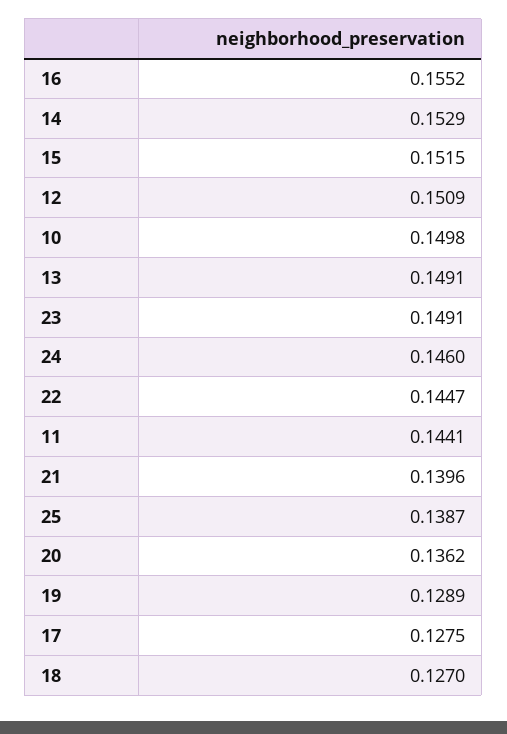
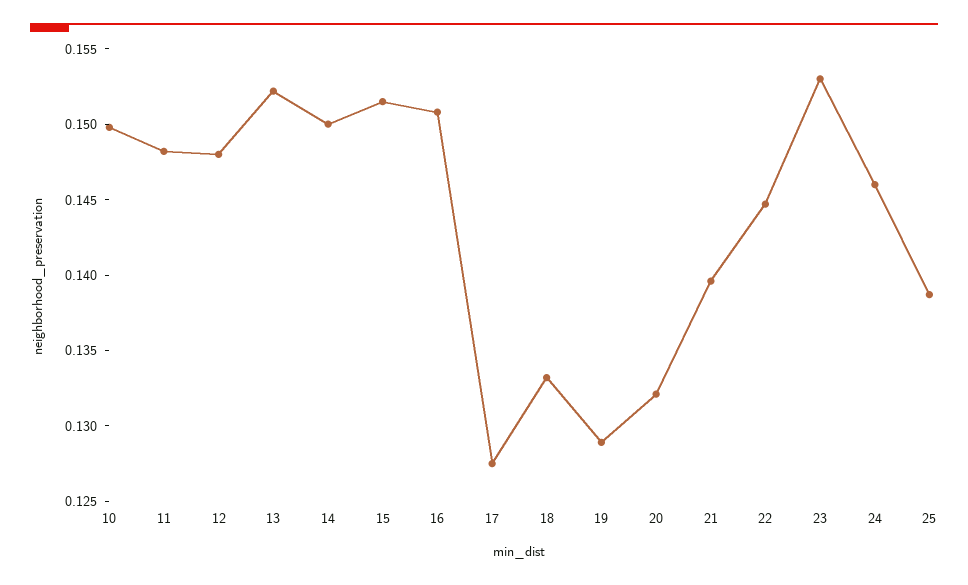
  {
-   "16": 0.1552,
+   "16": 0.151,
-   "14": 0.1529,
+   "14": 0.15,
    "15": 0.1515,
-   "12": 0.1509,
+   "12": 0.148,
    "10": 0.1498,
-   "13": 0.1491,
+   "13": 0.152,
-   "23": 0.1491,
+   "23": 0.153,
    "24": 0.146,
    "22": 0.1447,
-   "11": 0.1441,
+   "11": 0.148,
    "21": 0.1396,
    "25": 0.1387,
-   "20": 0.1362,
+   "20": 0.132,
    "19": 0.1289,
    "17": 0.1275,
-   "18": 0.127
+   "18": 0.133
  }

